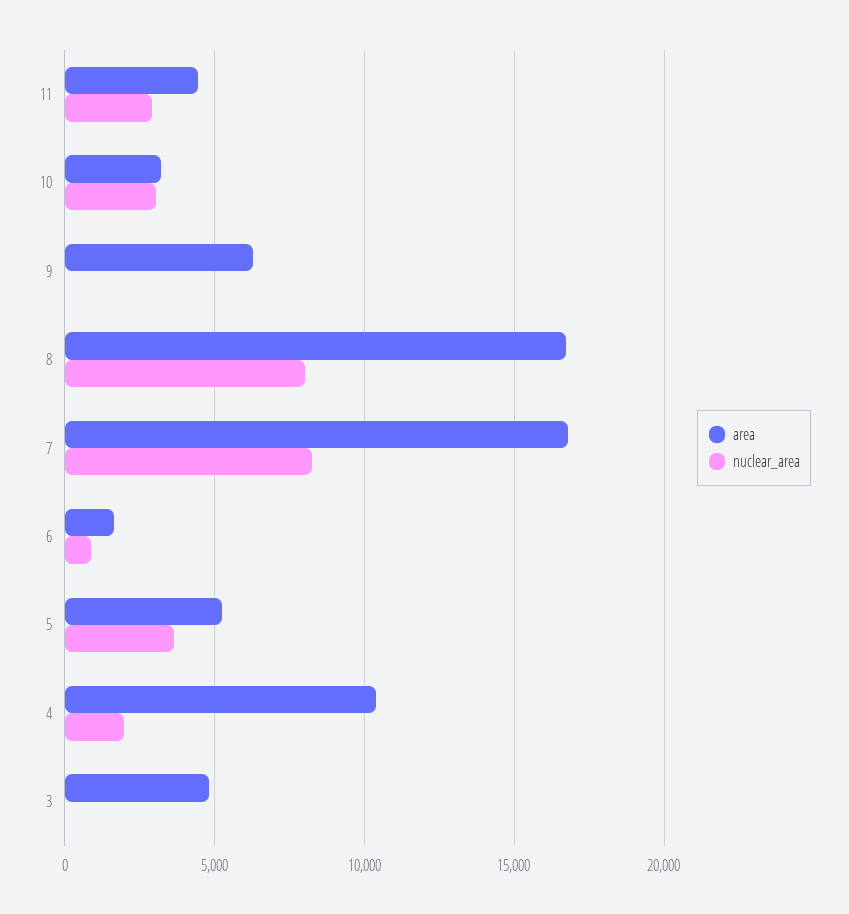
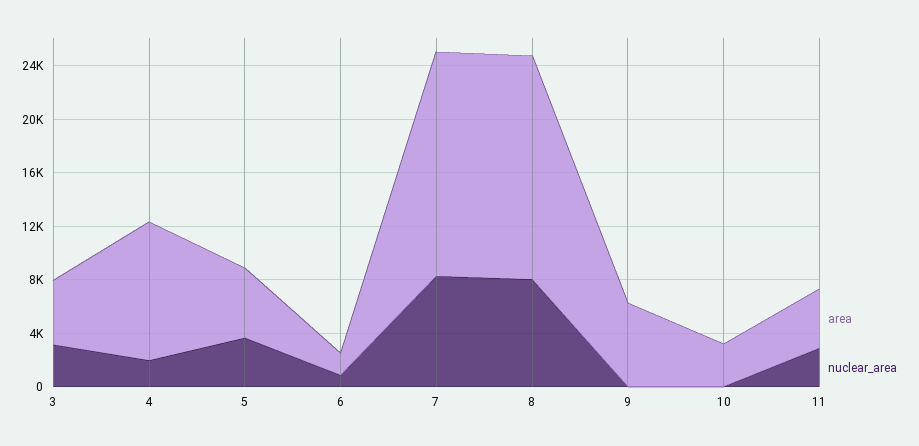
  {
    "area": {
      "11": 4500,
      "10": 3000,
      "9": 6500,
      "8": 16500,
      "7": 17000,
      "6": 1500,
      "5": 5000,
      "4": 10500,
      "3": 5000
    },
    "nuclear_area": {
      "11": 3000,
-     "10": 3000,
+     "10": 0,
      "9": 0,
      "8": 8000,
      "7": 8500,
      "6": 1000,
      "5": 3500,
      "4": 2000,
-     "3": 0
+     "3": 3000
    }
  }

